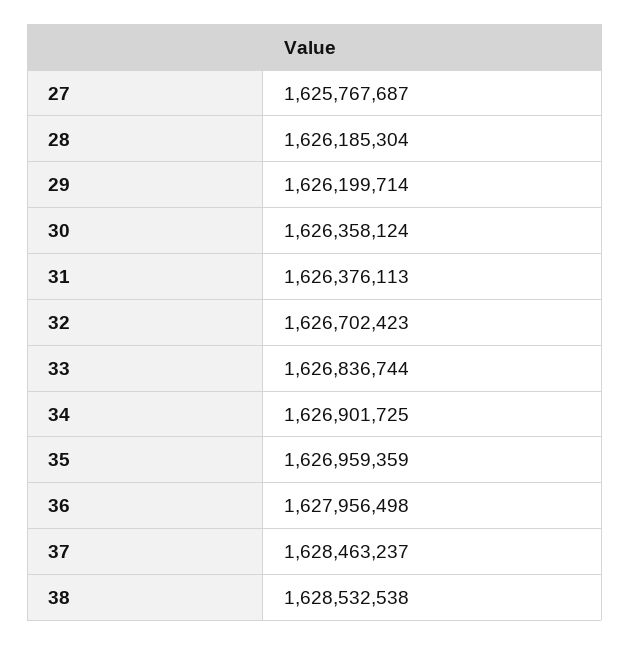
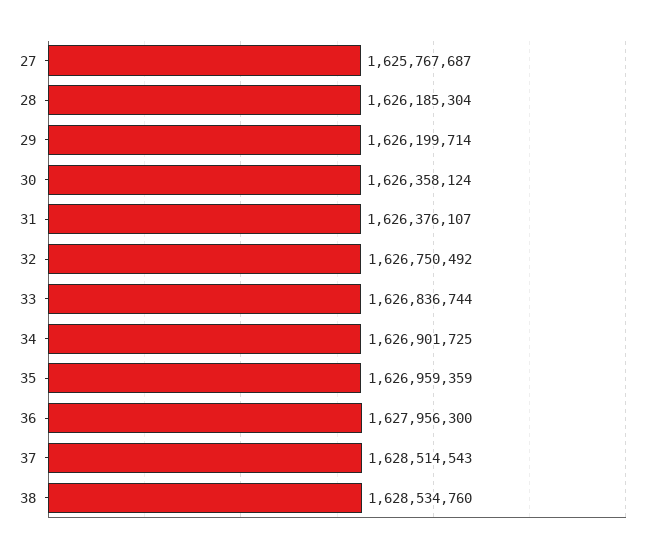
  {
    "27": 1625767687,
    "28": 1626185304,
    "29": 1626199714,
    "30": 1626358124,
-   "31": 1626376113,
+   "31": 1626376107,
-   "32": 1626702423,
+   "32": 1626750492,
    "33": 1626836744,
    "34": 1626901725,
    "35": 1626959359,
-   "36": 1627956498,
+   "36": 1627956300,
-   "37": 1628463237,
+   "37": 1628514543,
-   "38": 1628532538
+   "38": 1628534760
  }

